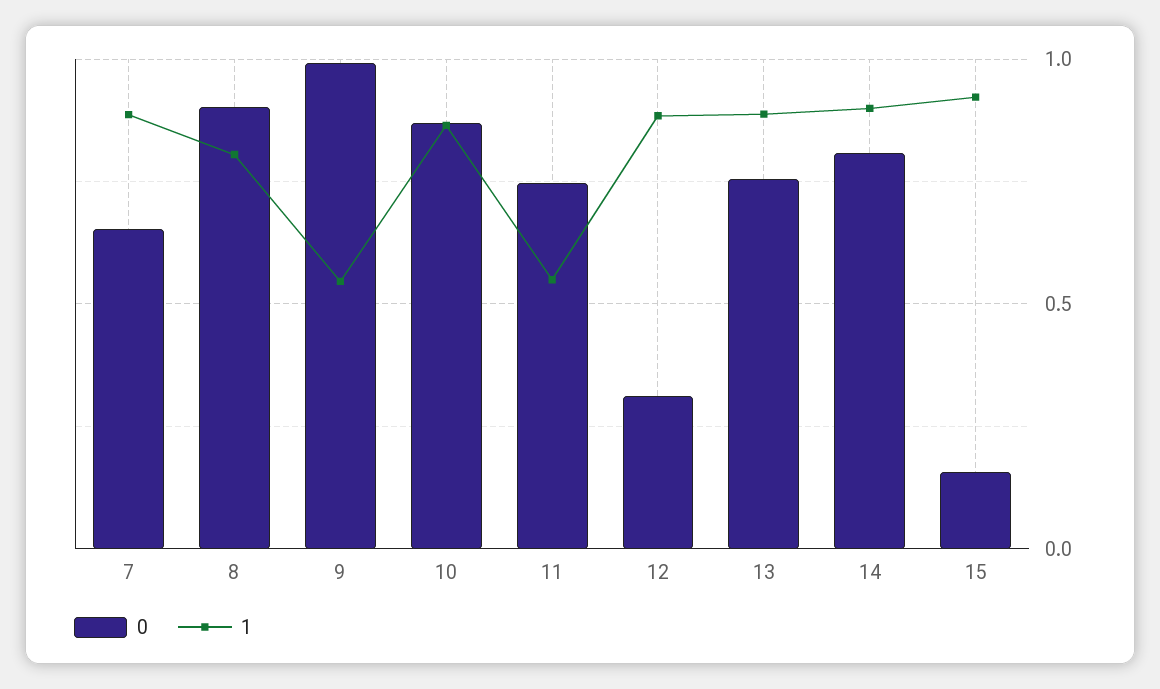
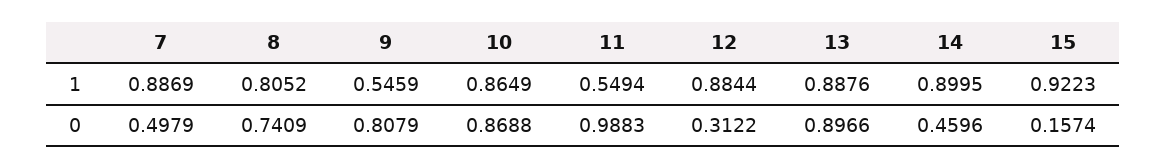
  {
    "0": {
-     "7": 0.65,
+     "7": 0.4979,
-     "8": 0.9,
+     "8": 0.7409,
-     "9": 1,
+     "9": 0.8079,
      "10": 0.8688,
-     "11": 0.75,
+     "11": 0.9883,
      "12": 0.3122,
-     "13": 0.75,
+     "13": 0.8966,
-     "14": 0.8,
+     "14": 0.4596,
      "15": 0.1574
    },
    "1": {
      "7": 0.8869,
      "8": 0.8052,
      "9": 0.5459,
      "10": 0.8649,
      "11": 0.5494,
      "12": 0.8844,
      "13": 0.8876,
      "14": 0.8995,
      "15": 0.9223
    }
  }

